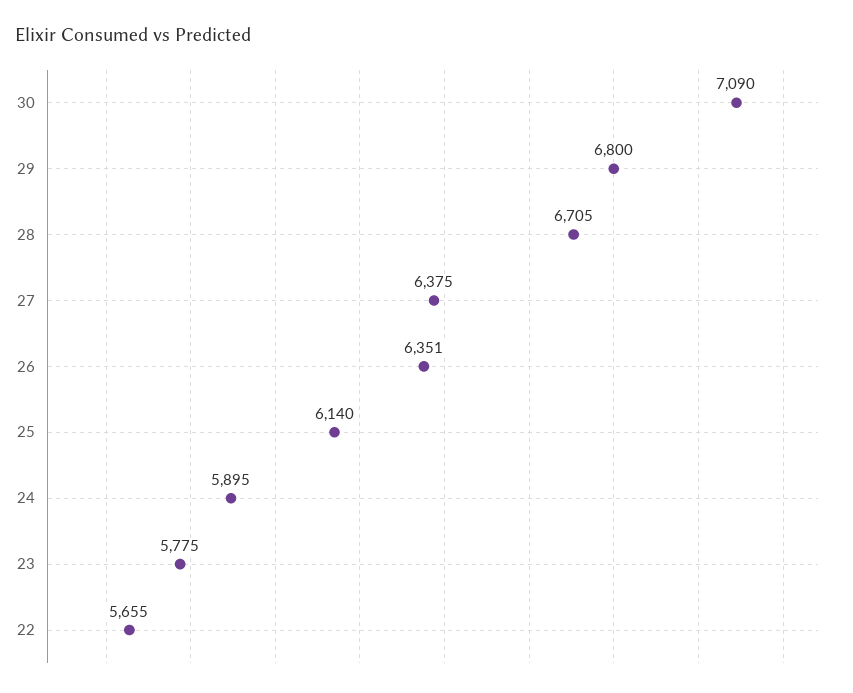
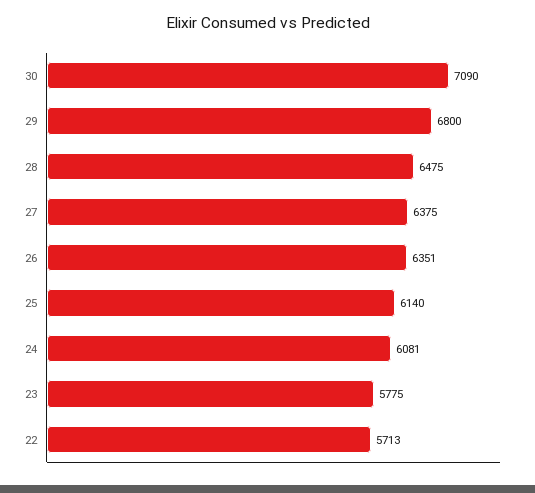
  {
    "30": 7090,
    "29": 6800,
-   "28": 6705,
+   "28": 6475,
    "27": 6375,
    "26": 6351,
    "25": 6140,
-   "24": 5895,
+   "24": 6081,
    "23": 5775,
-   "22": 5655
+   "22": 5713
  }

